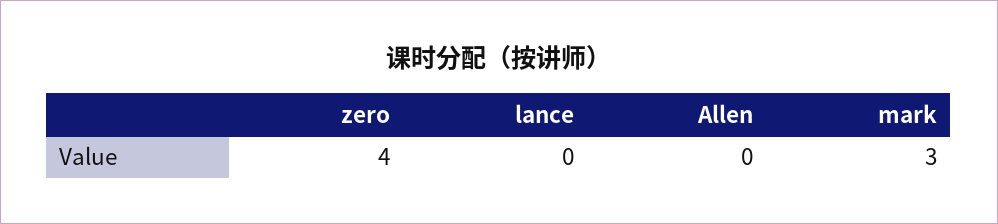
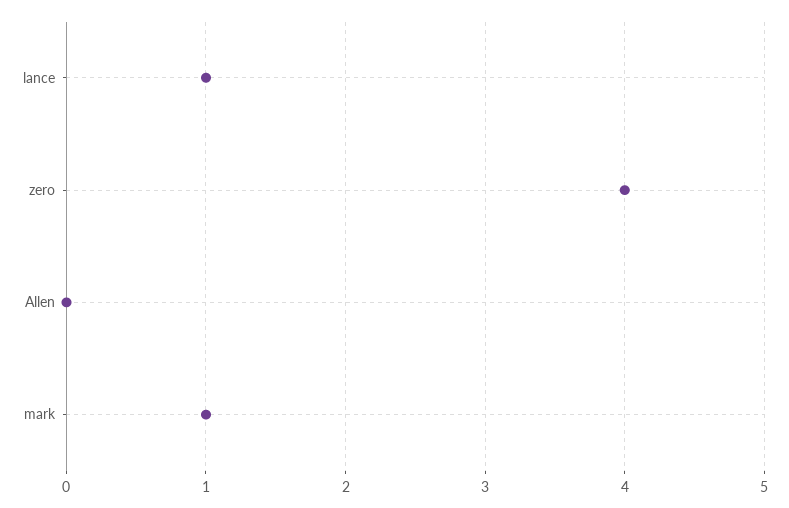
  {
    "zero": 4,
-   "lance": 0,
+   "lance": 1,
    "Allen": 0,
-   "mark": 3
+   "mark": 1
  }

